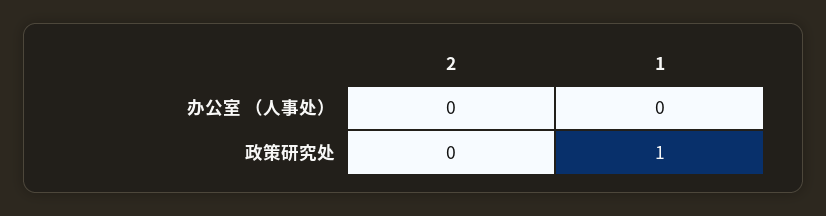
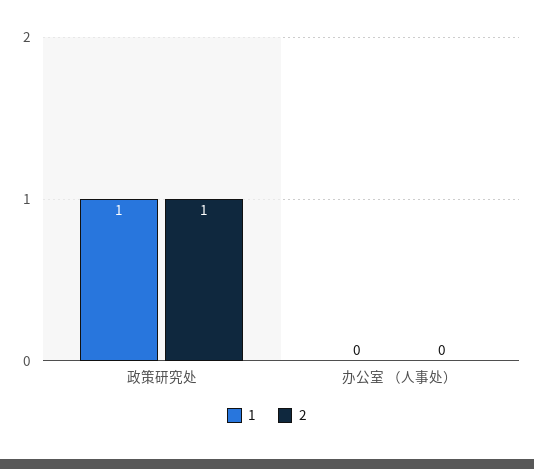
  {
    "2": {
      "办公室 （人事处）": 0,
-     "政策研究处": 0
+     "政策研究处": 1
    },
    "1": {
      "办公室 （人事处）": 0,
      "政策研究处": 1
    }
  }

